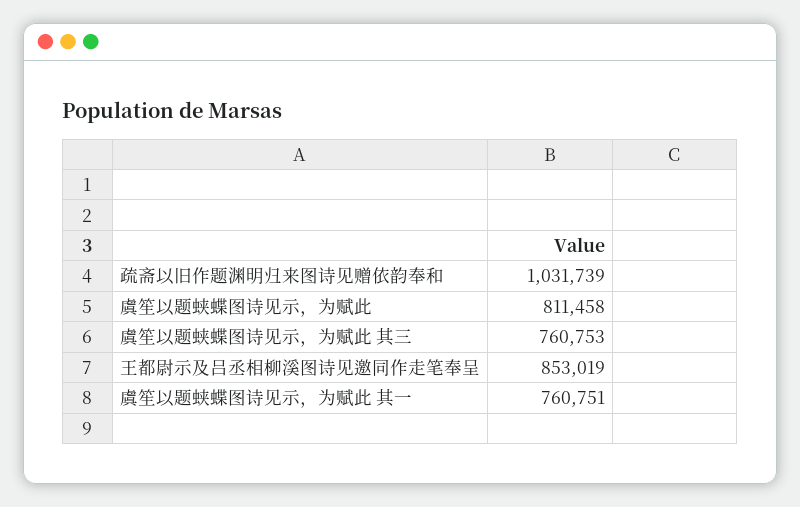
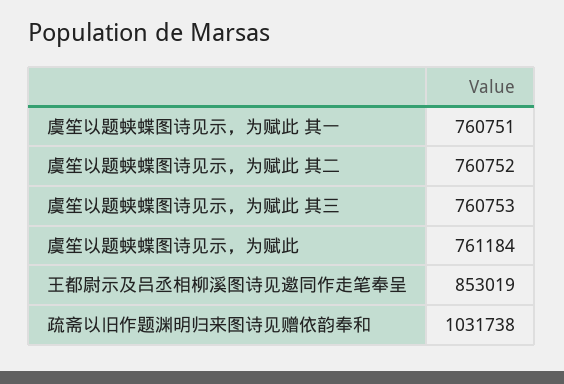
  {
-   "疏斋以旧作题渊明归来图诗见赠依韵奉和": 1031739,
+   "疏斋以旧作题渊明归来图诗见赠依韵奉和": 1031738,
-   "虞笙以题蛱蝶图诗见示，为赋此": 811458,
+   "虞笙以题蛱蝶图诗见示，为赋此": 761184,
    "虞笙以题蛱蝶图诗见示，为赋此 其三": 760753,
    "王都尉示及吕丞相柳溪图诗见邀同作走笔奉呈": 853019,
-   "虞笙以题蛱蝶图诗见示，为赋此 其一": 760751
+   "虞笙以题蛱蝶图诗见示，为赋此 其一": 760751,
+   "虞笙以题蛱蝶图诗见示，为赋此 其二": 760752
  }

